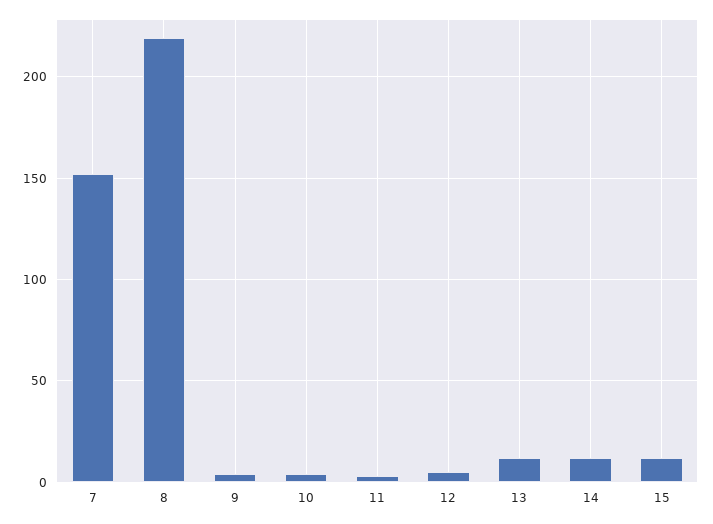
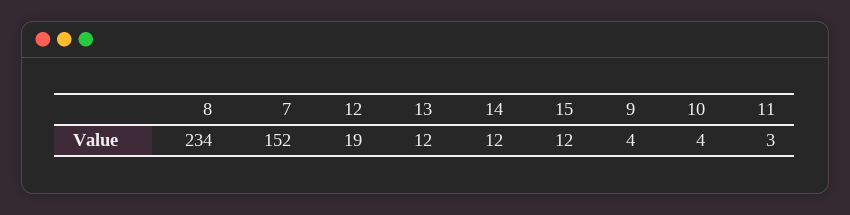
  {
    "7": 152,
-   "8": 220,
+   "8": 234,
    "9": 4,
    "10": 4,
    "11": 3,
-   "12": 5,
+   "12": 19,
    "13": 12,
    "14": 12,
    "15": 12
  }

